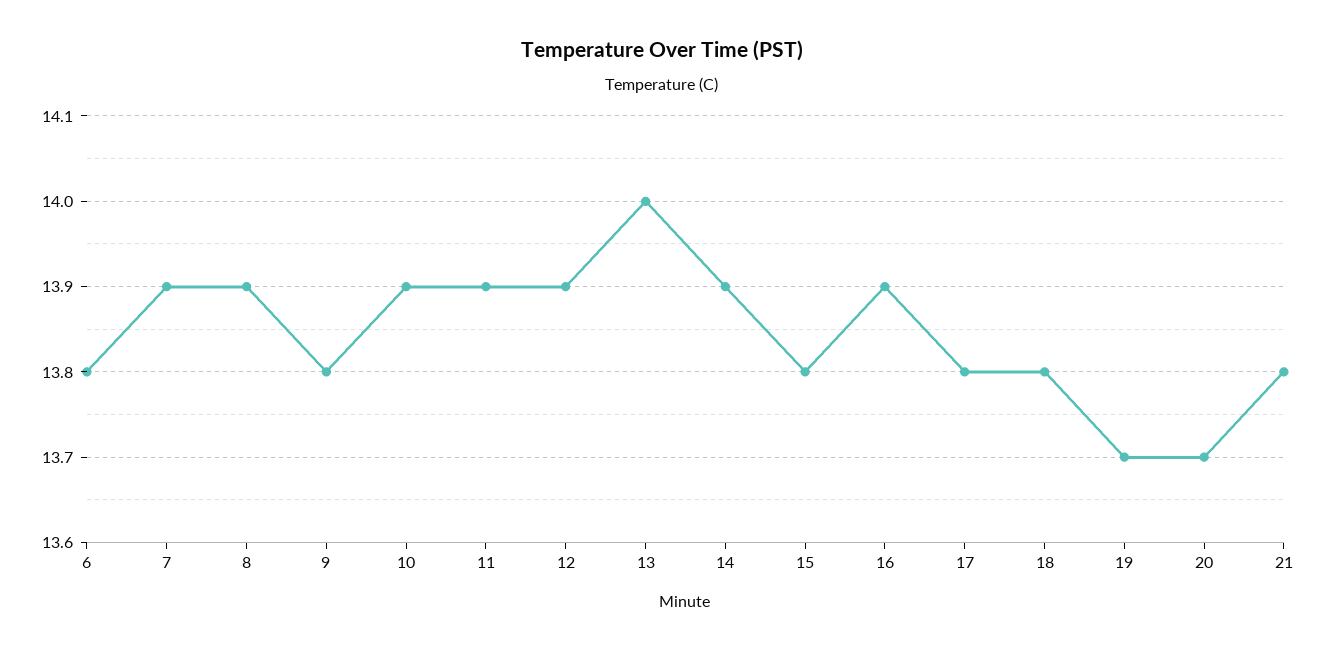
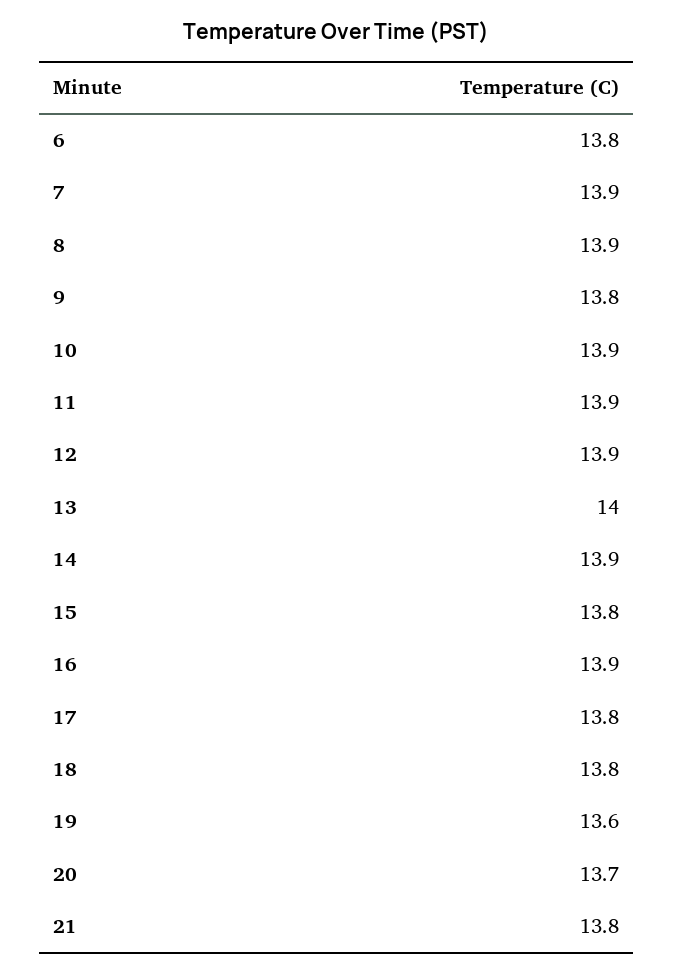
  {
    "6": 13.8,
    "7": 13.9,
    "8": 13.9,
    "9": 13.8,
    "10": 13.9,
    "11": 13.9,
    "12": 13.9,
    "13": 14,
    "14": 13.9,
    "15": 13.8,
    "16": 13.9,
    "17": 13.8,
    "18": 13.8,
-   "19": 13.7,
+   "19": 13.6,
    "20": 13.7,
    "21": 13.8
  }

